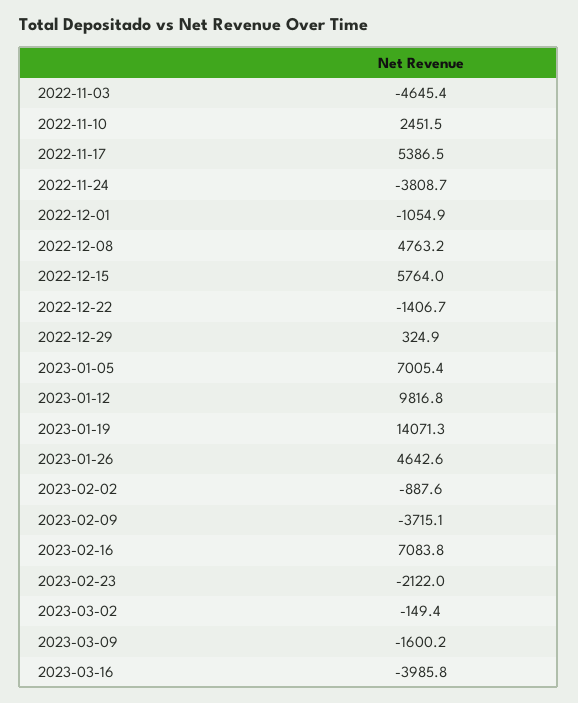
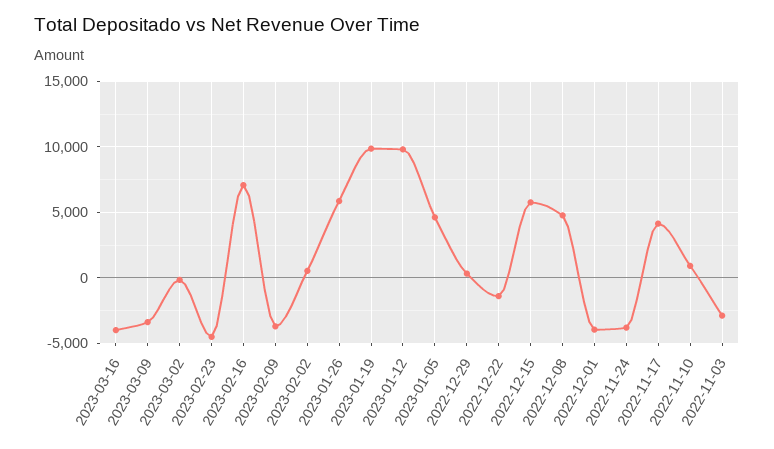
  {
-   "2022-11-03": -4645.4,
+   "2022-11-03": -3000,
-   "2022-11-10": 2451.5,
+   "2022-11-10": 1000,
-   "2022-11-17": 5386.5,
+   "2022-11-17": 4000,
    "2022-11-24": -3808.7,
-   "2022-12-01": -1054.9,
+   "2022-12-01": -4000,
    "2022-12-08": 4763.2,
    "2022-12-15": 5764,
    "2022-12-22": -1406.7,
    "2022-12-29": 324.9,
-   "2023-01-05": 7005.4,
+   "2023-01-05": 4500,
    "2023-01-12": 9816.8,
-   "2023-01-19": 14071.3,
+   "2023-01-19": 10000,
-   "2023-01-26": 4642.6,
+   "2023-01-26": 6000,
-   "2023-02-02": -887.6,
+   "2023-02-02": 500,
    "2023-02-09": -3715.1,
    "2023-02-16": 7083.8,
-   "2023-02-23": -2122,
+   "2023-02-23": -4500,
    "2023-03-02": -149.4,
-   "2023-03-09": -1600.2,
+   "2023-03-09": -3500,
    "2023-03-16": -3985.8
  }

